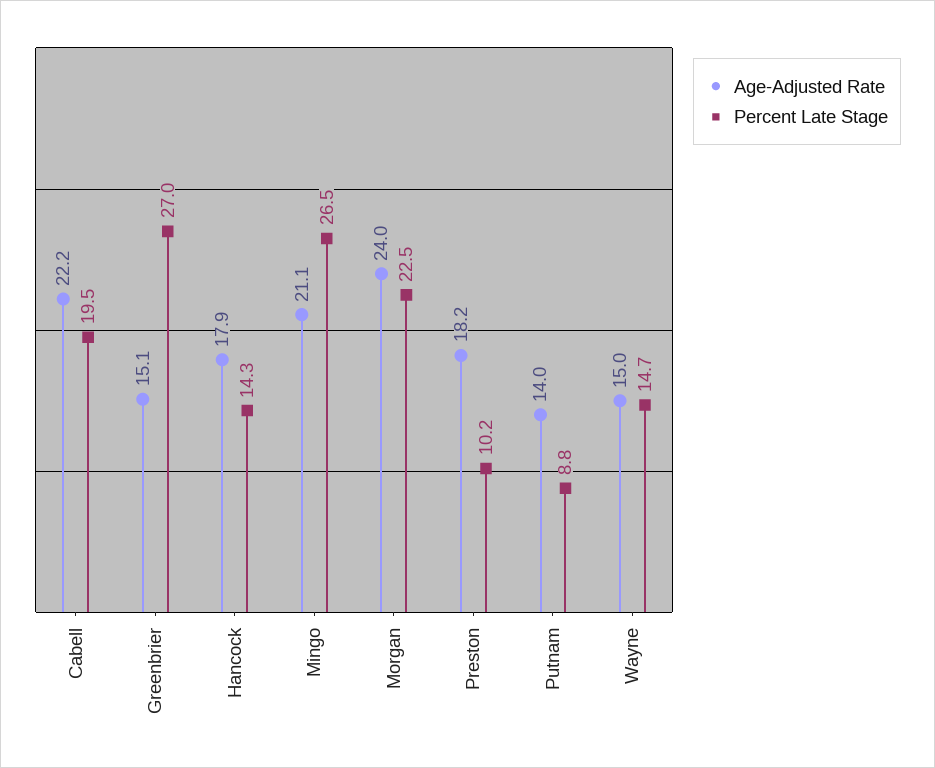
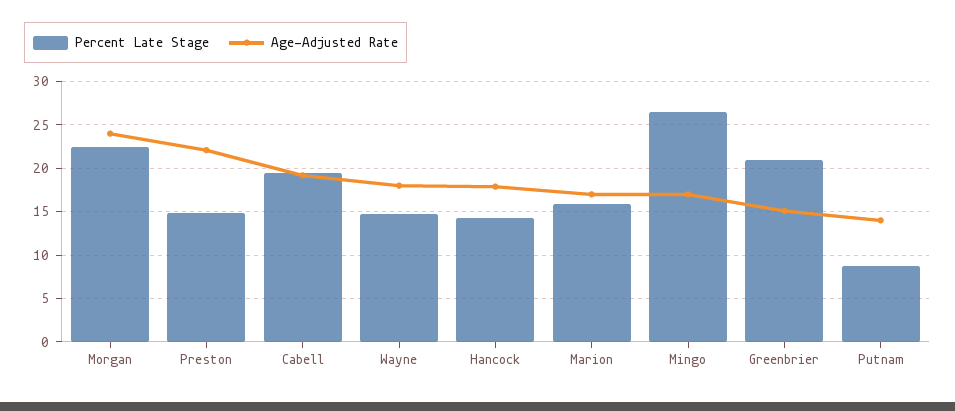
  {
    "Age-Adjusted Rate": {
-     "Cabell": 22.2,
+     "Cabell": 19,
      "Greenbrier": 15.1,
      "Hancock": 17.9,
-     "Mingo": 21.1,
+     "Mingo": 17,
      "Morgan": 24,
-     "Preston": 18.2,
+     "Preston": 22,
      "Putnam": 14,
-     "Wayne": 15
+     "Wayne": 18,
+     "Marion": 17
    },
    "Percent Late Stage": {
      "Cabell": 19.5,
-     "Greenbrier": 27,
+     "Greenbrier": 21,
      "Hancock": 14.3,
      "Mingo": 26.5,
      "Morgan": 22.5,
-     "Preston": 10.2,
+     "Preston": 15,
      "Putnam": 8.8,
-     "Wayne": 14.7
+     "Wayne": 14.7,
+     "Marion": 16
    }
  }

